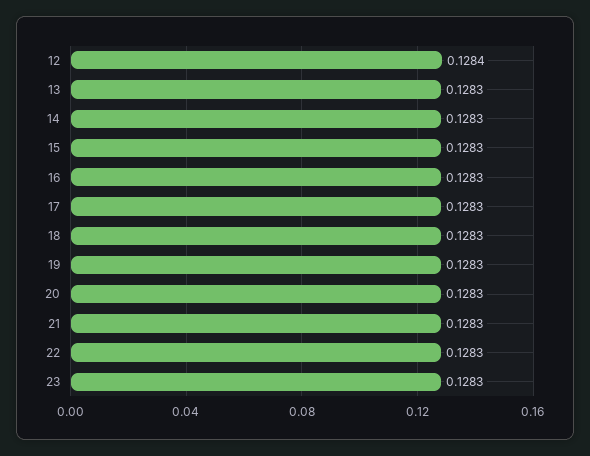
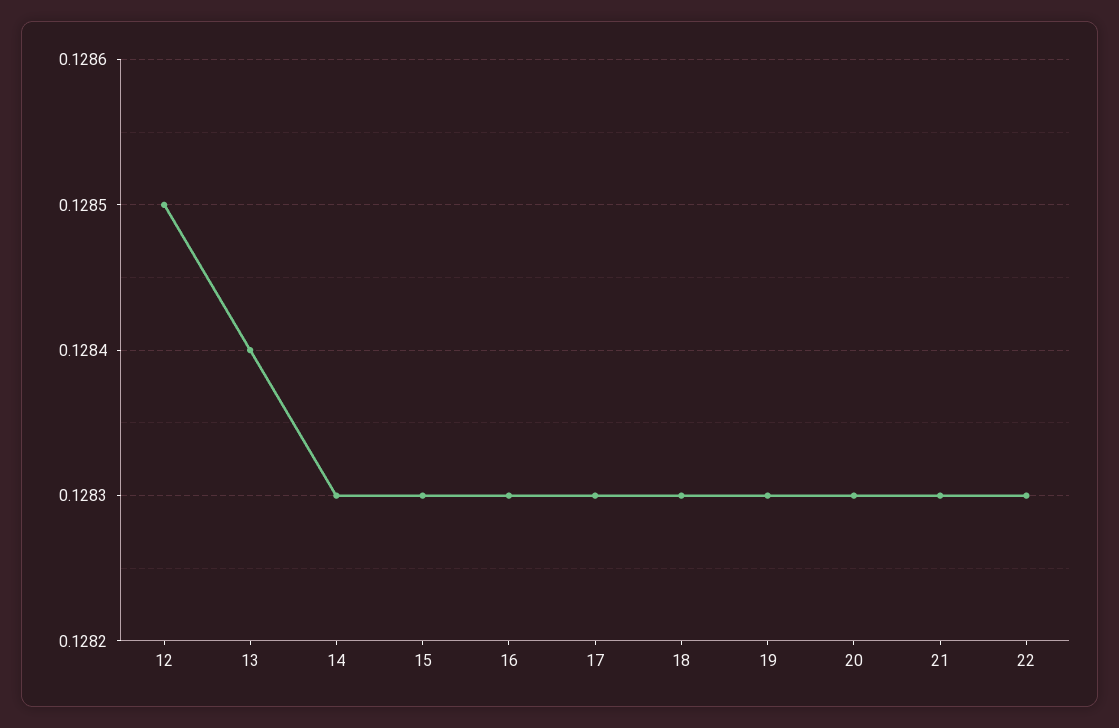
  {
-   "12": 0.1284,
+   "12": 0.1285,
-   "13": 0.1283,
+   "13": 0.1284,
    "14": 0.1283,
    "15": 0.1283,
    "16": 0.1283,
    "17": 0.1283,
    "18": 0.1283,
    "19": 0.1283,
    "20": 0.1283,
    "21": 0.1283,
-   "22": 0.1283,
+   "22": 0.1283
-   "23": 0.1283
  }

